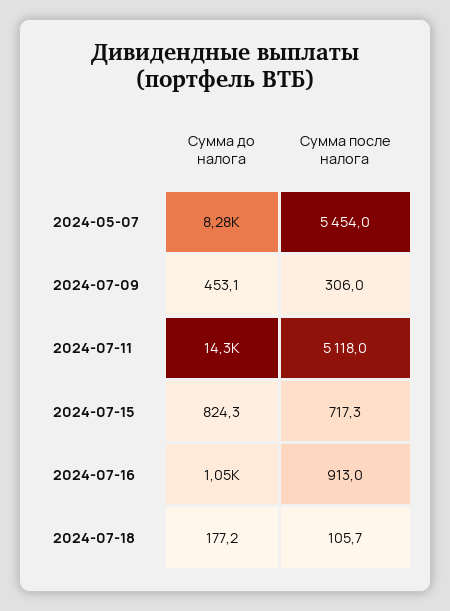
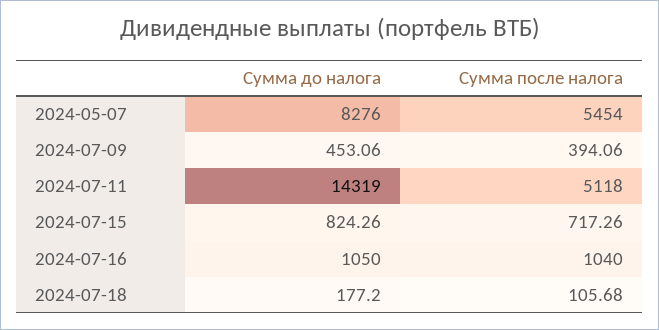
  {
    "Сумма до налога": {
      "2024-05-07": 8276,
      "2024-07-09": 453.06,
      "2024-07-11": 14319,
      "2024-07-15": 824.26,
      "2024-07-16": 1050,
      "2024-07-18": 177.2
    },
    "Сумма после налога": {
      "2024-05-07": 5454,
-     "2024-07-09": 306,
+     "2024-07-09": 394.06,
      "2024-07-11": 5118,
      "2024-07-15": 717.26,
-     "2024-07-16": 913,
+     "2024-07-16": 1040,
      "2024-07-18": 105.68
    }
  }

